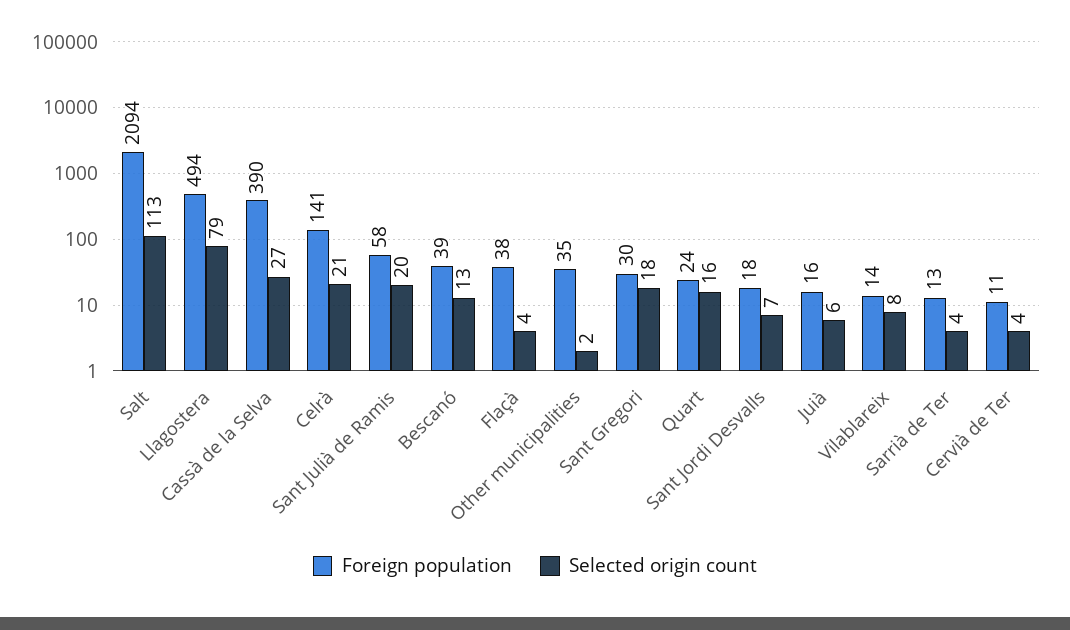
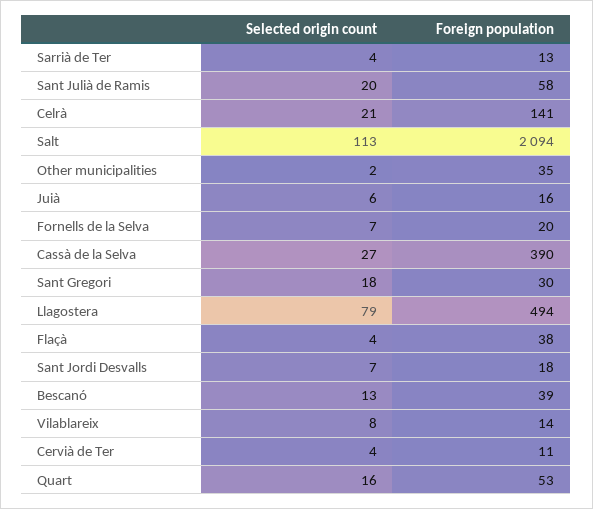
  {
    "Foreign population": {
      "Salt": 2094,
      "Llagostera": 494,
      "Cassà de la Selva": 390,
      "Celrà": 141,
      "Sant Julià de Ramis": 58,
      "Bescanó": 39,
      "Flaçà": 38,
      "Other municipalities": 35,
      "Sant Gregori": 30,
-     "Quart": 24,
+     "Quart": 53,
      "Sant Jordi Desvalls": 18,
      "Juià": 16,
      "Vilablareix": 14,
      "Sarrià de Ter": 13,
-     "Cervià de Ter": 11
+     "Cervià de Ter": 11,
+     "Fornells de la Selva": 20
    },
    "Selected origin count": {
      "Salt": 113,
      "Llagostera": 79,
      "Cassà de la Selva": 27,
      "Celrà": 21,
      "Sant Julià de Ramis": 20,
      "Bescanó": 13,
      "Flaçà": 4,
      "Other municipalities": 2,
      "Sant Gregori": 18,
      "Quart": 16,
      "Sant Jordi Desvalls": 7,
      "Juià": 6,
      "Vilablareix": 8,
      "Sarrià de Ter": 4,
-     "Cervià de Ter": 4
+     "Cervià de Ter": 4,
+     "Fornells de la Selva": 7
    }
  }

